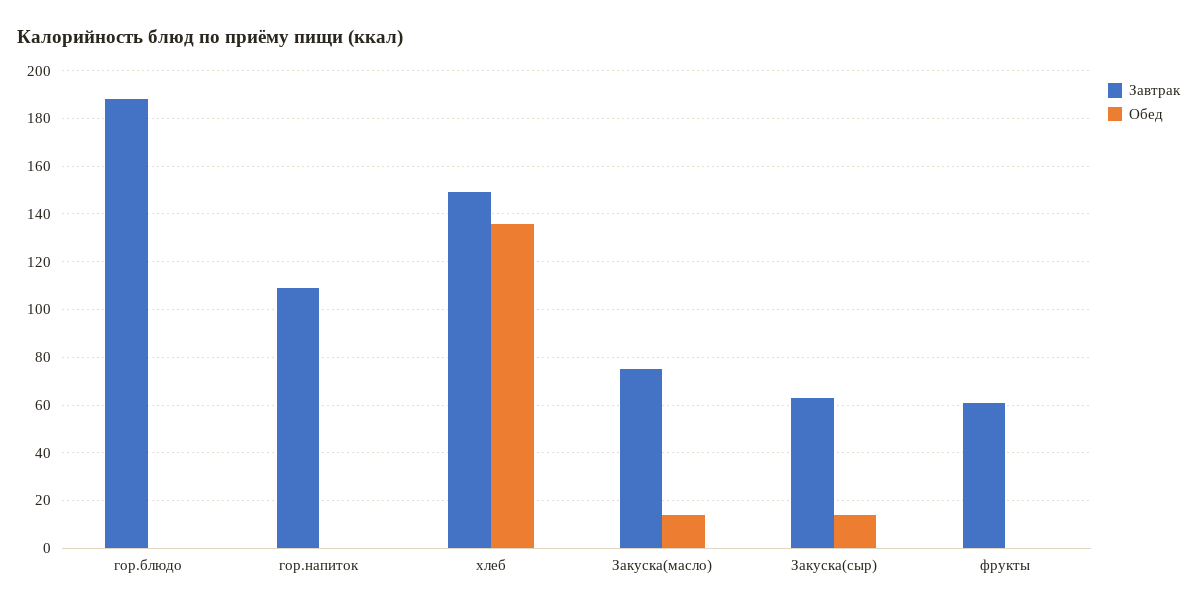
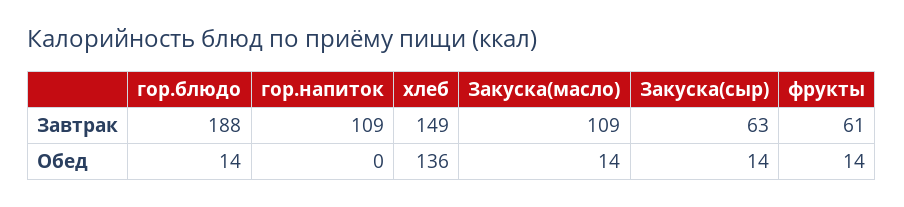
  {
    "Завтрак": {
      "гор.блюдо": 188,
      "гор.напиток": 109,
      "хлеб": 149,
-     "Закуска(масло)": 75,
+     "Закуска(масло)": 109,
      "Закуска(сыр)": 63,
      "фрукты": 61
    },
    "Обед": {
-     "гор.блюдо": 0,
+     "гор.блюдо": 14,
      "гор.напиток": 0,
      "хлеб": 136,
      "Закуска(масло)": 14,
      "Закуска(сыр)": 14,
-     "фрукты": 0
+     "фрукты": 14
    }
  }

